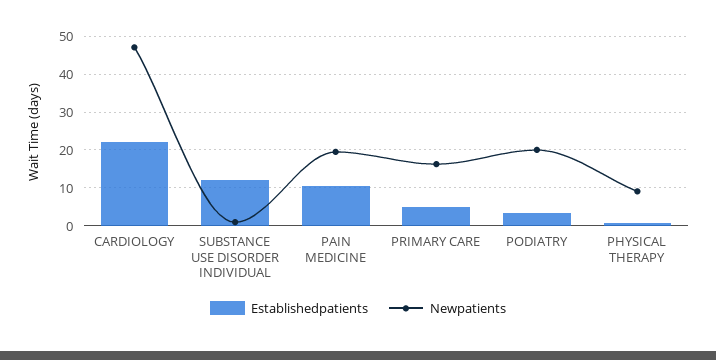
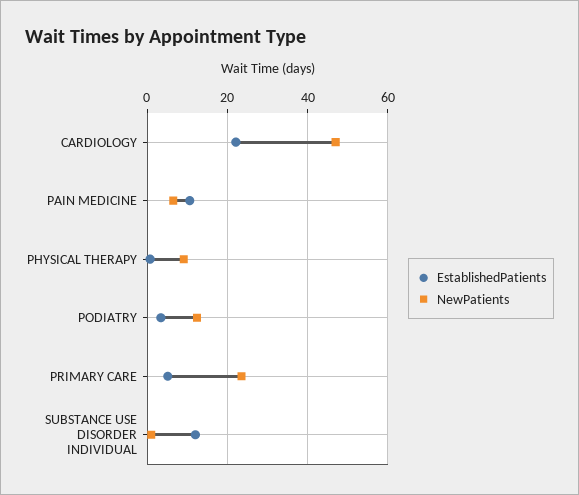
  {
    "Establishedpatients": {
      "CARDIOLOGY": 22,
      "SUBSTANCE USE DISORDER INDIVIDUAL": 12,
      "PAIN MEDICINE": 10,
      "PRIMARY CARE": 6,
      "PODIATRY": 4,
      "PHYSICAL THERAPY": 0
    },
    "Newpatients": {
      "CARDIOLOGY": 48,
      "SUBSTANCE USE DISORDER INDIVIDUAL": 2,
-     "PAIN MEDICINE": 20,
+     "PAIN MEDICINE": 6,
-     "PRIMARY CARE": 16,
+     "PRIMARY CARE": 24,
-     "PODIATRY": 20,
+     "PODIATRY": 12,
      "PHYSICAL THERAPY": 10
    }
  }

